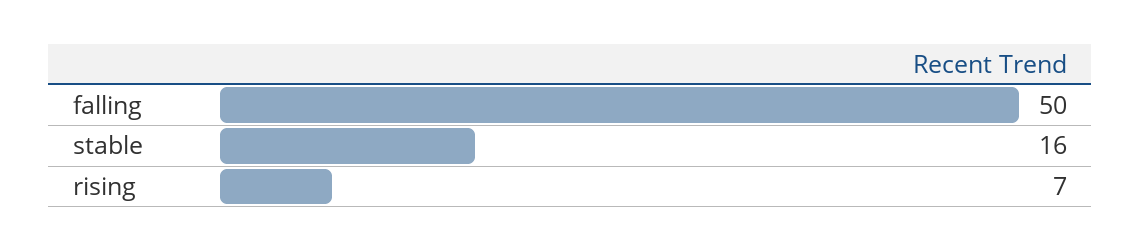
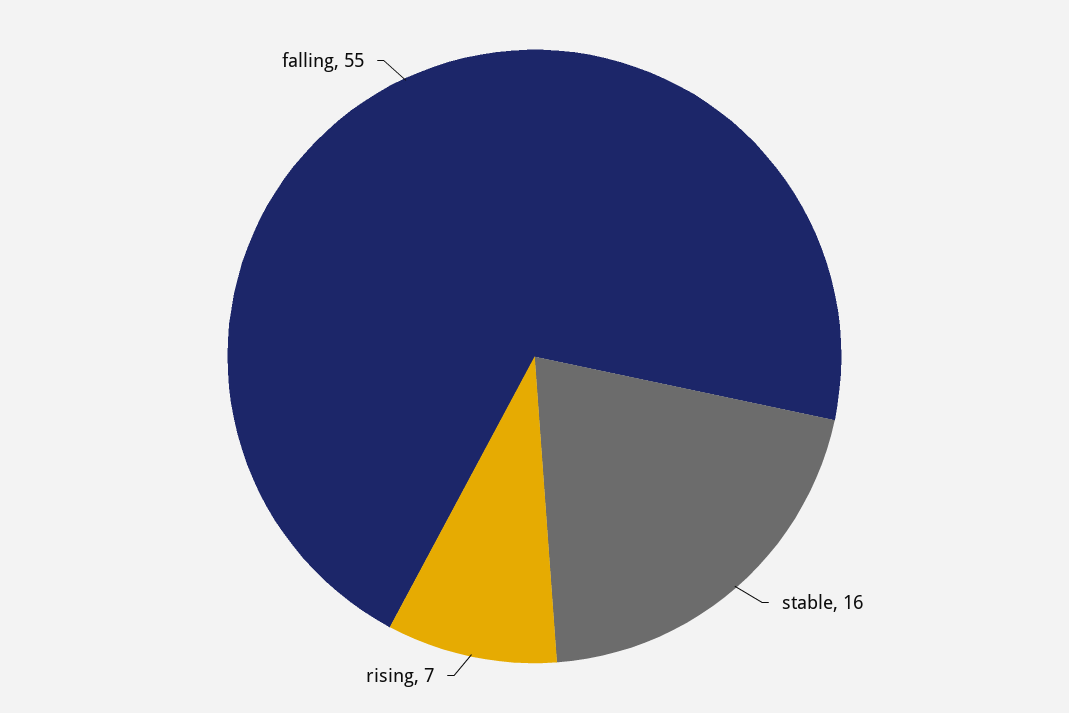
  {
-   "falling": 50,
+   "falling": 55,
    "stable": 16,
    "rising": 7
  }

